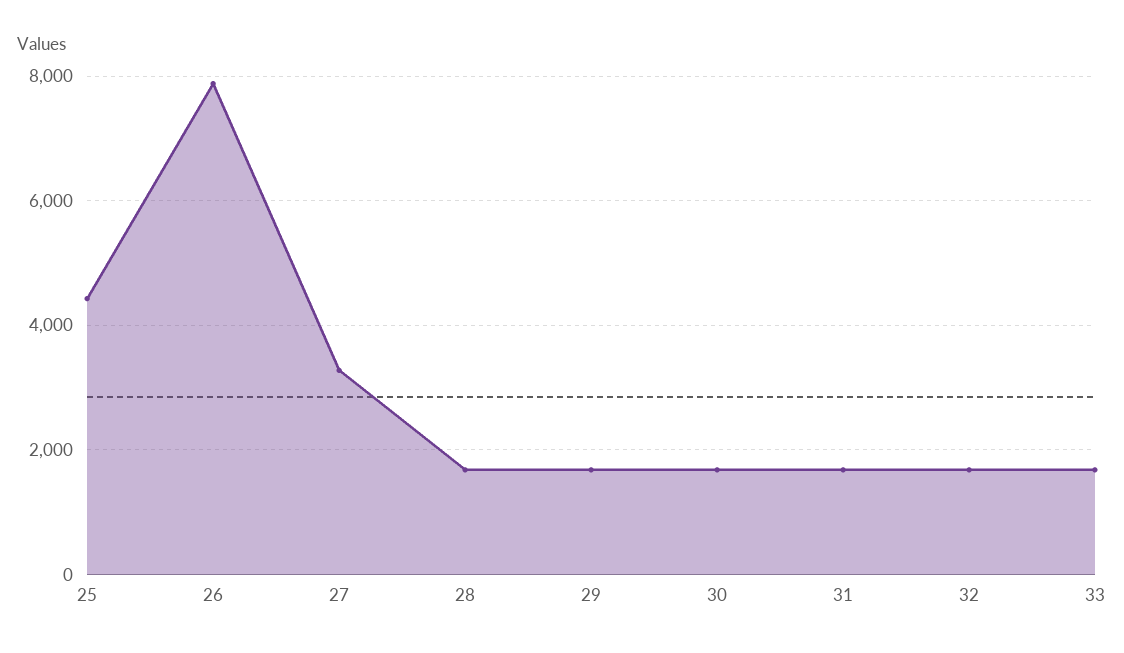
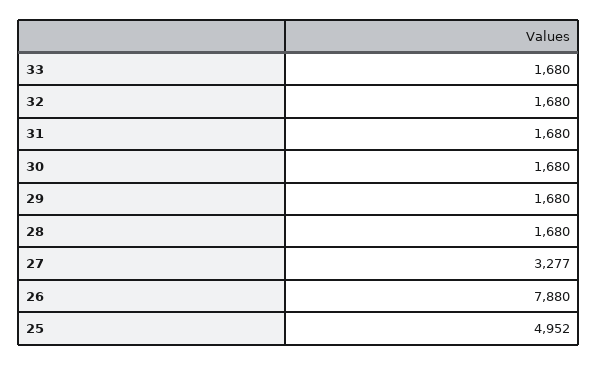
  {
-   "25": 4400,
+   "25": 4952,
    "26": 7880,
    "27": 3277,
    "28": 1680,
    "29": 1680,
    "30": 1680,
    "31": 1680,
    "32": 1680,
    "33": 1680
  }

